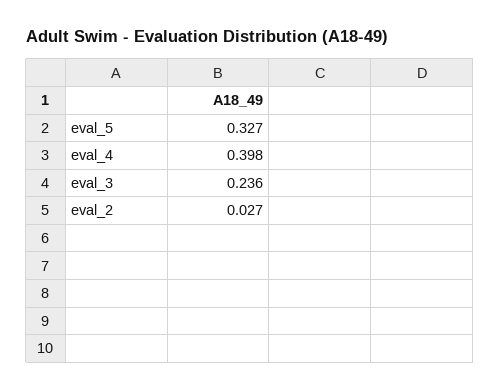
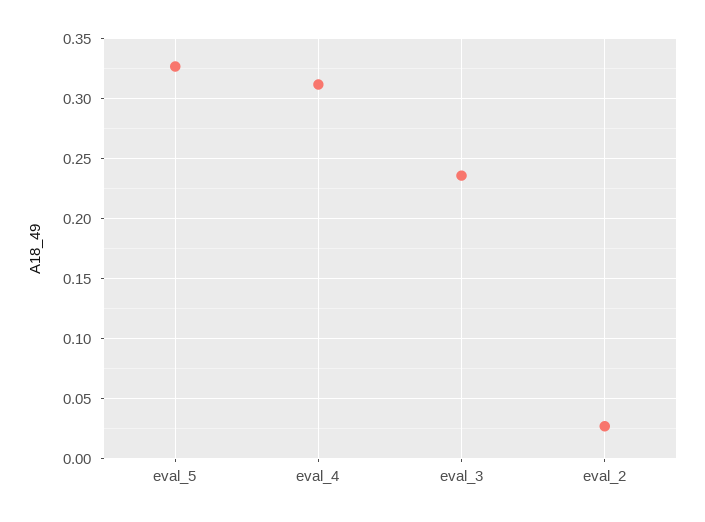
  {
    "eval_5": 0.327,
-   "eval_4": 0.398,
+   "eval_4": 0.31,
    "eval_3": 0.236,
    "eval_2": 0.027
  }

